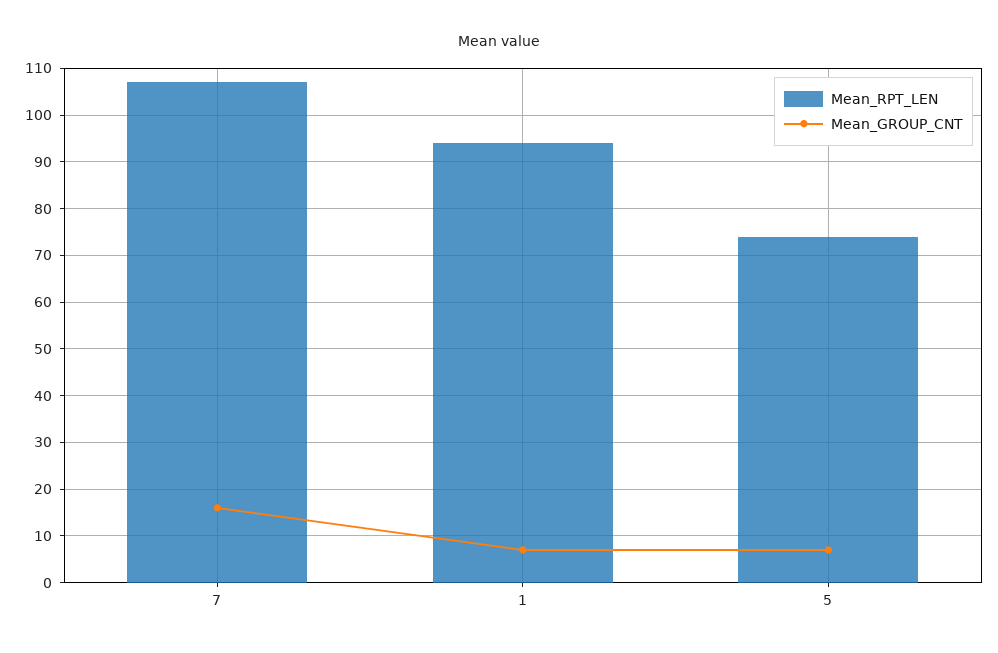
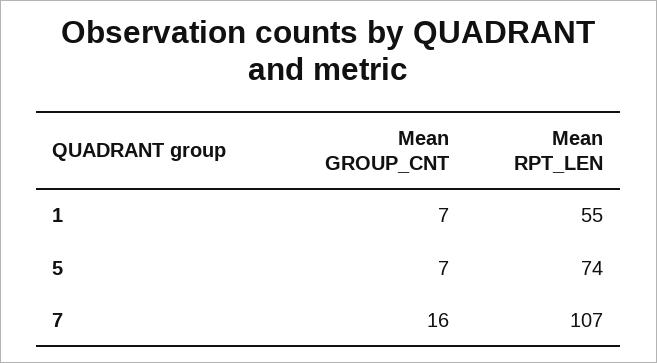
  {
    "Mean_RPT_LEN": {
      "7": 107,
-     "1": 95,
+     "1": 55,
      "5": 74
    },
    "Mean_GROUP_CNT": {
      "7": 16,
      "1": 7,
      "5": 7
    }
  }

